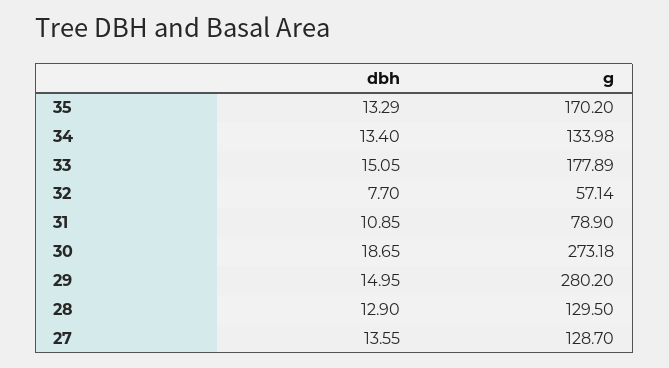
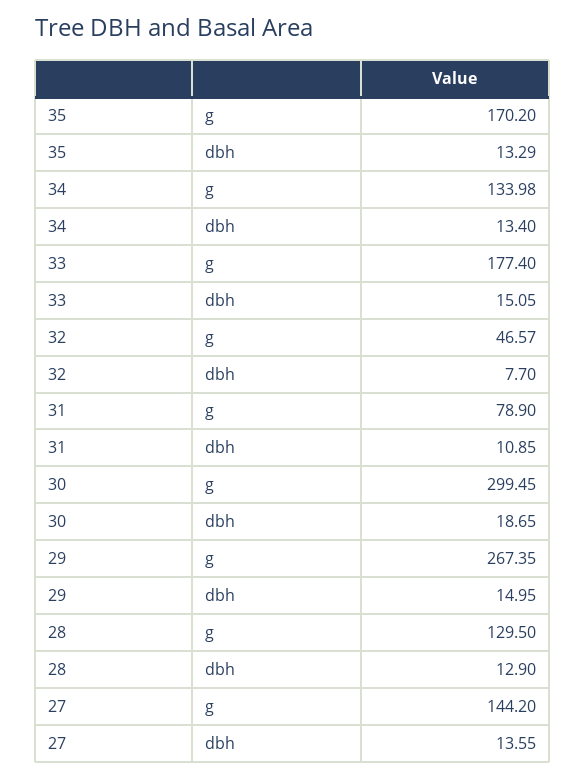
  {
    "dbh": {
      "35": 13.29,
      "34": 13.4,
      "33": 15.05,
      "32": 7.7,
      "31": 10.85,
      "30": 18.65,
      "29": 14.95,
      "28": 12.9,
      "27": 13.55
    },
    "g": {
      "35": 170.2,
      "34": 133.98,
-     "33": 177.89,
+     "33": 177.4,
-     "32": 57.14,
+     "32": 46.57,
      "31": 78.9,
-     "30": 273.18,
+     "30": 299.45,
-     "29": 280.2,
+     "29": 267.35,
      "28": 129.5,
-     "27": 128.7
+     "27": 144.2
    }
  }

